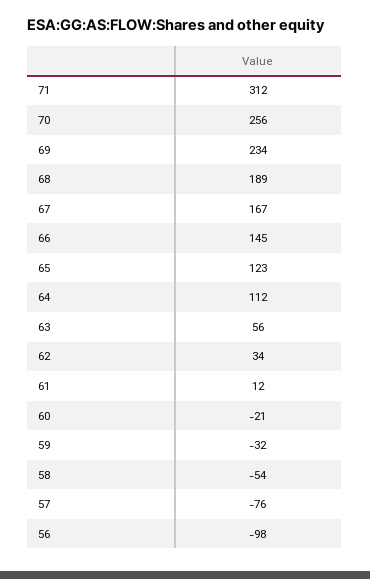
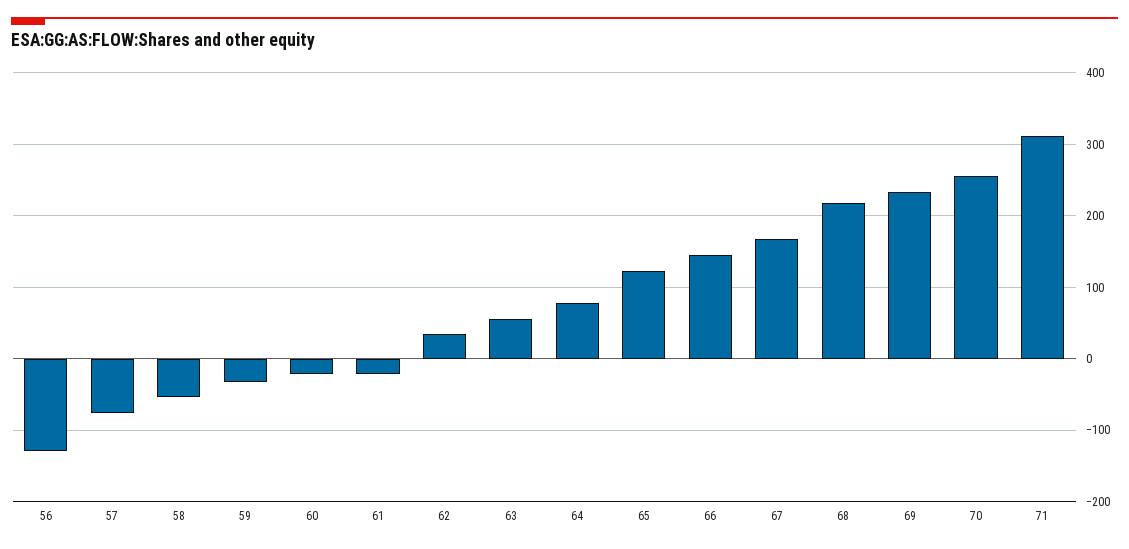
  {
    "71": 312,
    "70": 256,
    "69": 234,
-   "68": 189,
+   "68": 220,
    "67": 167,
    "66": 145,
    "65": 123,
-   "64": 112,
+   "64": 80,
    "63": 56,
    "62": 34,
-   "61": 12,
+   "61": -20,
    "60": -21,
    "59": -32,
    "58": -54,
    "57": -76,
-   "56": -98
+   "56": -130
  }

